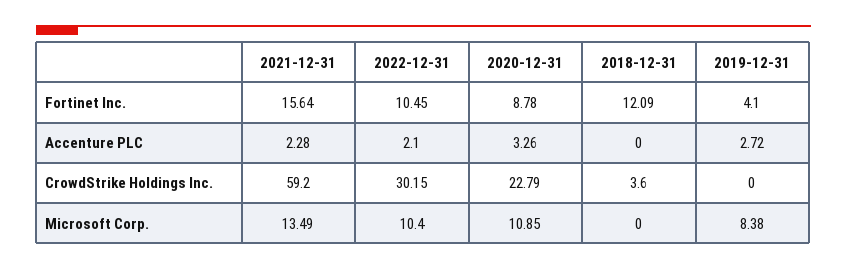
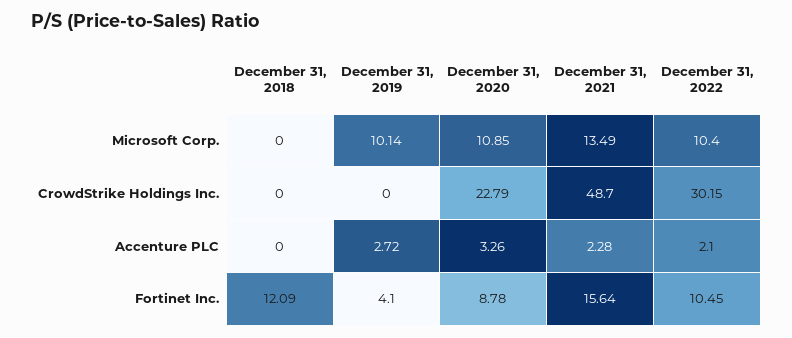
  {
    "2021-12-31": {
      "Fortinet Inc.": 15.64,
      "Accenture PLC": 2.28,
-     "CrowdStrike Holdings Inc.": 59.2,
+     "CrowdStrike Holdings Inc.": 48.7,
      "Microsoft Corp.": 13.49
    },
    "2022-12-31": {
      "Fortinet Inc.": 10.45,
      "Accenture PLC": 2.1,
      "CrowdStrike Holdings Inc.": 30.15,
      "Microsoft Corp.": 10.4
    },
    "2020-12-31": {
      "Fortinet Inc.": 8.78,
      "Accenture PLC": 3.26,
      "CrowdStrike Holdings Inc.": 22.79,
      "Microsoft Corp.": 10.85
    },
    "2018-12-31": {
      "Fortinet Inc.": 12.09,
      "Accenture PLC": 0,
-     "CrowdStrike Holdings Inc.": 3.6,
+     "CrowdStrike Holdings Inc.": 0,
      "Microsoft Corp.": 0
    },
    "2019-12-31": {
      "Fortinet Inc.": 4.1,
      "Accenture PLC": 2.72,
      "CrowdStrike Holdings Inc.": 0,
-     "Microsoft Corp.": 8.38
+     "Microsoft Corp.": 10.14
    }
  }

